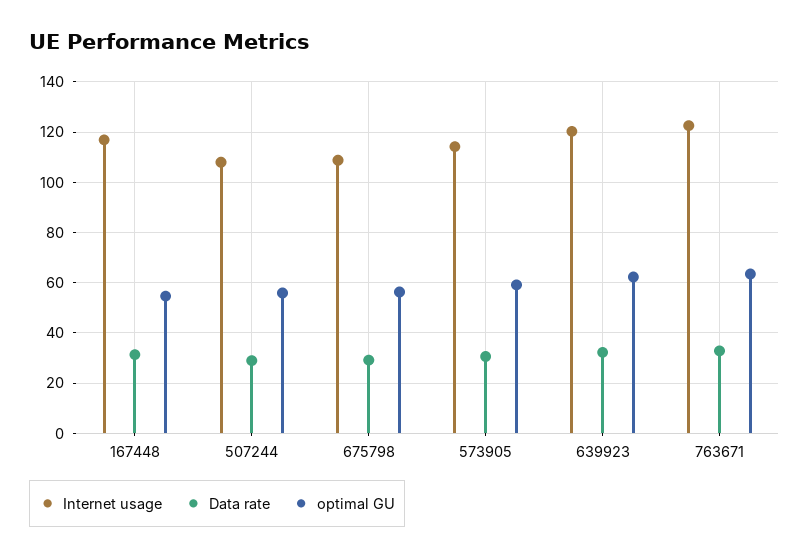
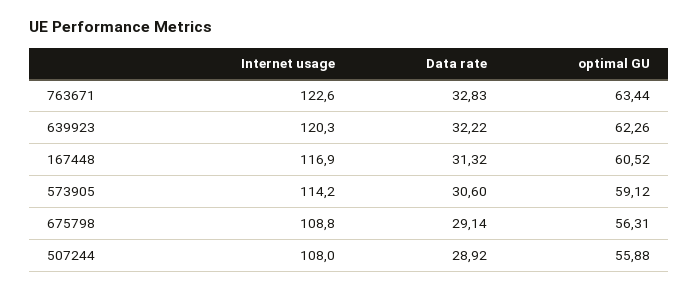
  {
    "Internet usage": {
      "167448": 116.9,
      "507244": 108,
      "675798": 108.8,
      "573905": 114.2,
      "639923": 120.3,
      "763671": 122.6
    },
    "Data rate": {
      "167448": 31.32,
      "507244": 28.92,
      "675798": 29.14,
      "573905": 30.6,
      "639923": 32.22,
      "763671": 32.83
    },
    "optimal GU": {
-     "167448": 55,
+     "167448": 60.52,
      "507244": 55.88,
      "675798": 56.31,
      "573905": 59.12,
      "639923": 62.26,
      "763671": 63.44
    }
  }

